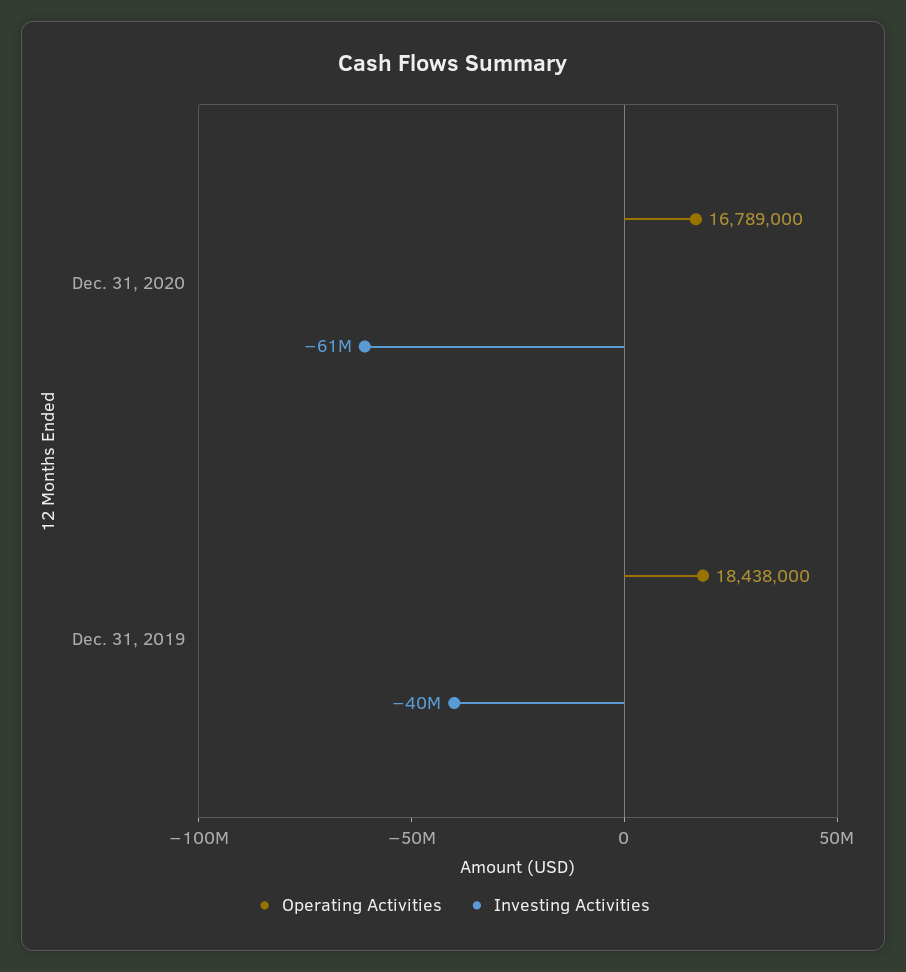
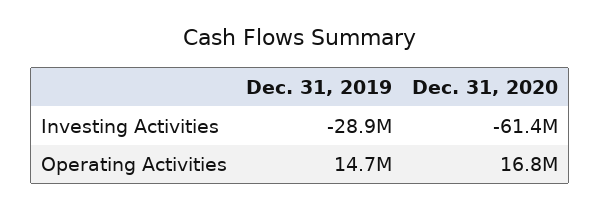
  {
    "Operating Activities": {
      "Dec. 31, 2020": 16789000,
-     "Dec. 31, 2019": 18438000
+     "Dec. 31, 2019": 14700000
    },
    "Investing Activities": {
      "Dec. 31, 2020": -61400000,
-     "Dec. 31, 2019": -40000000
+     "Dec. 31, 2019": -28900000
    }
  }

